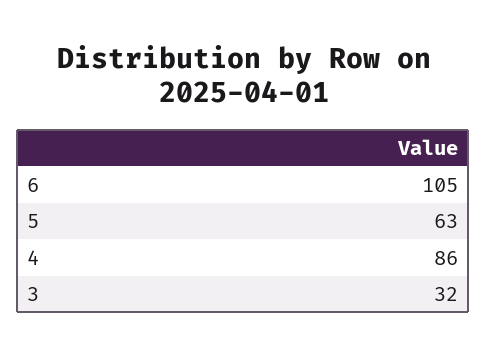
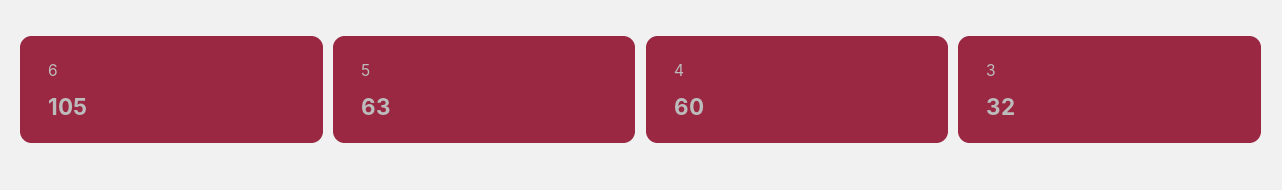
  {
    "6": 105,
    "5": 63,
-   "4": 86,
+   "4": 60,
    "3": 32
  }

